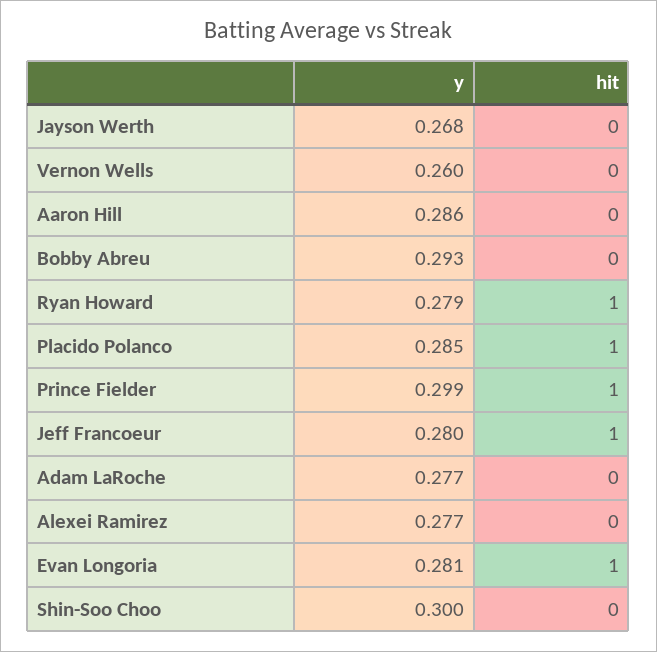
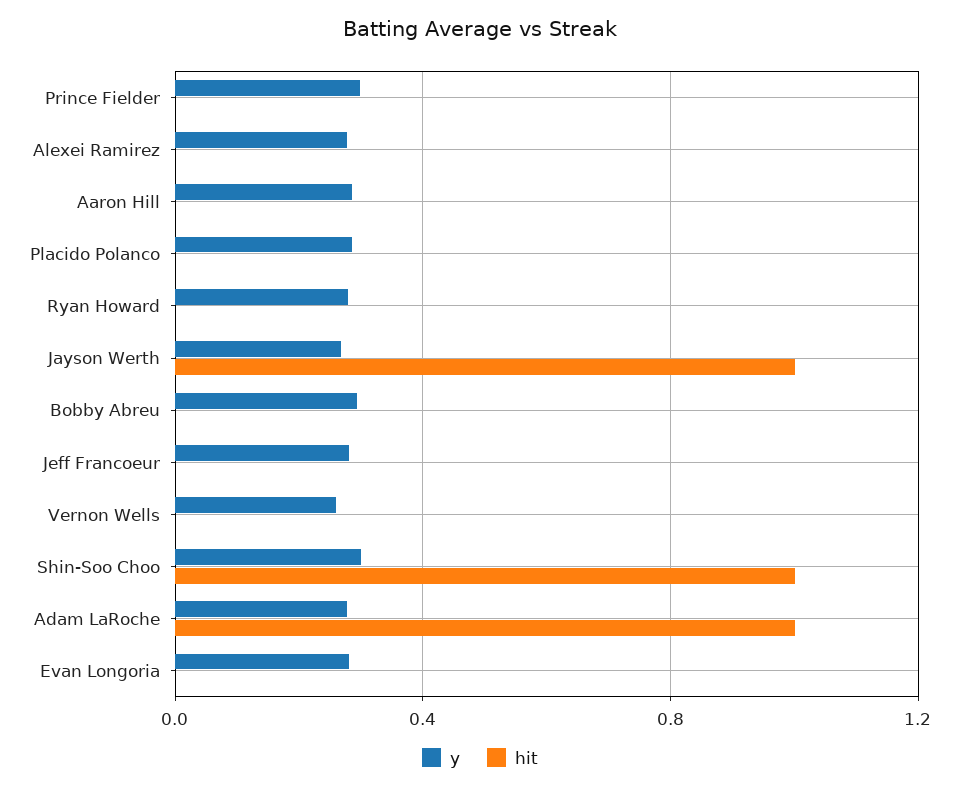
  {
    "y": {
      "Jayson Werth": 0.268,
      "Vernon Wells": 0.26,
      "Aaron Hill": 0.286,
      "Bobby Abreu": 0.293,
      "Ryan Howard": 0.279,
      "Placido Polanco": 0.285,
      "Prince Fielder": 0.299,
      "Jeff Francoeur": 0.28,
      "Adam LaRoche": 0.277,
      "Alexei Ramirez": 0.277,
      "Evan Longoria": 0.281,
      "Shin-Soo Choo": 0.3
    },
    "hit": {
-     "Jayson Werth": 0,
+     "Jayson Werth": 1,
      "Vernon Wells": 0,
      "Aaron Hill": 0,
      "Bobby Abreu": 0,
-     "Ryan Howard": 1,
+     "Ryan Howard": 0,
-     "Placido Polanco": 1,
+     "Placido Polanco": 0,
-     "Prince Fielder": 1,
+     "Prince Fielder": 0,
-     "Jeff Francoeur": 1,
+     "Jeff Francoeur": 0,
-     "Adam LaRoche": 0,
+     "Adam LaRoche": 1,
      "Alexei Ramirez": 0,
-     "Evan Longoria": 1,
+     "Evan Longoria": 0,
-     "Shin-Soo Choo": 0
+     "Shin-Soo Choo": 1
    }
  }

